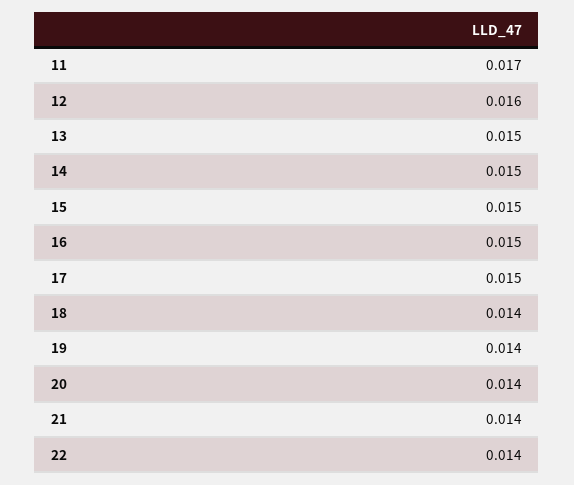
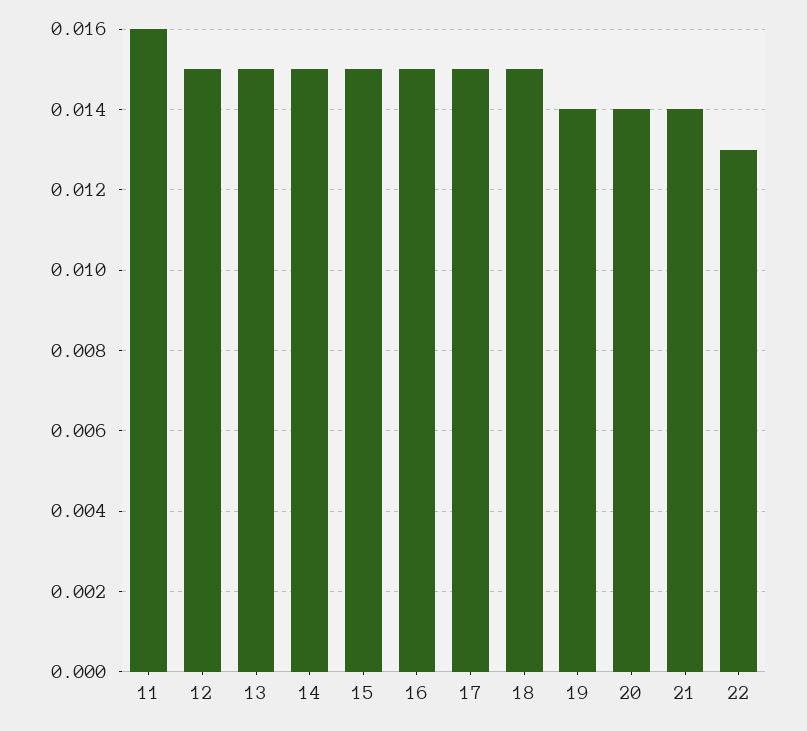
  {
-   "11": 0.017,
+   "11": 0.016,
-   "12": 0.016,
+   "12": 0.015,
    "13": 0.015,
    "14": 0.015,
    "15": 0.015,
    "16": 0.015,
    "17": 0.015,
-   "18": 0.014,
+   "18": 0.015,
    "19": 0.014,
    "20": 0.014,
    "21": 0.014,
-   "22": 0.014
+   "22": 0.013
  }

